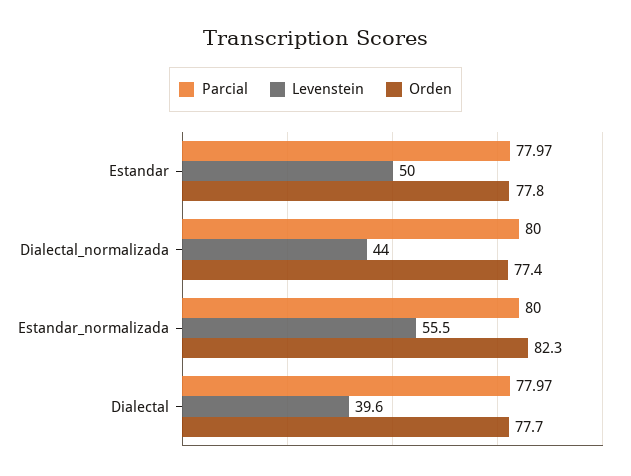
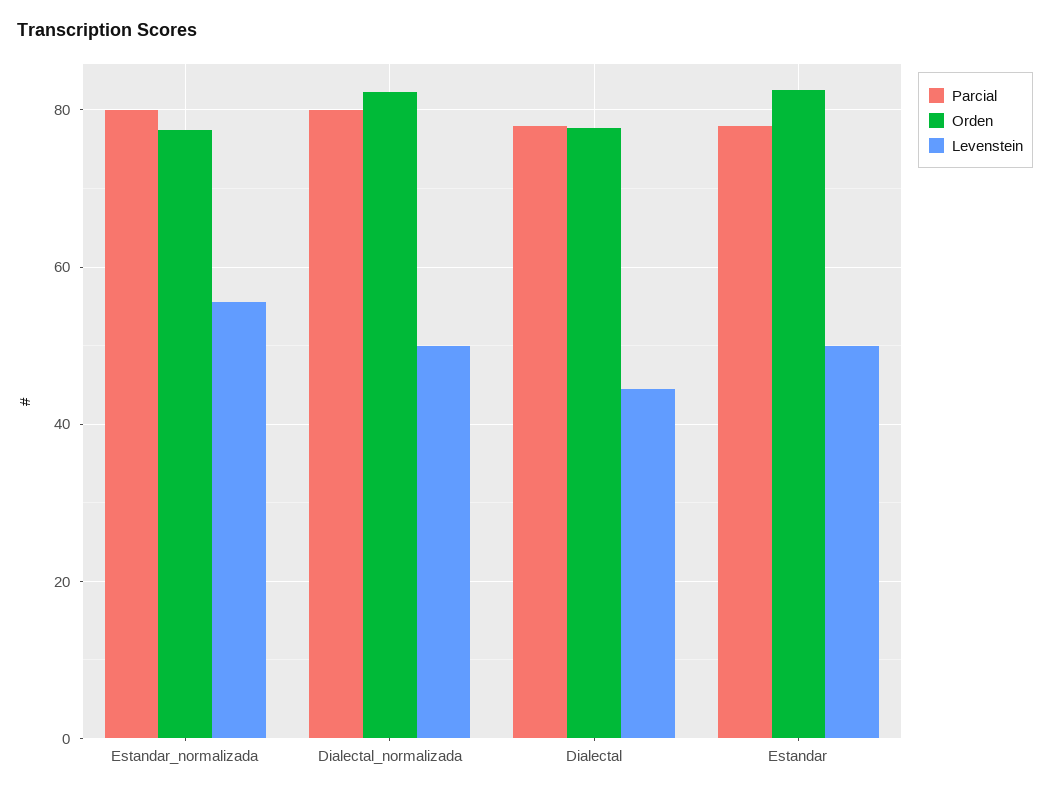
  {
    "Parcial": {
      "Estandar": 77.97,
      "Dialectal_normalizada": 80,
      "Estandar_normalizada": 80,
      "Dialectal": 77.97
    },
    "Levenstein": {
      "Estandar": 50,
-     "Dialectal_normalizada": 44,
+     "Dialectal_normalizada": 50,
      "Estandar_normalizada": 55.5,
-     "Dialectal": 39.6
+     "Dialectal": 44
    },
    "Orden": {
-     "Estandar": 77.8,
+     "Estandar": 82,
-     "Dialectal_normalizada": 77.4,
+     "Dialectal_normalizada": 82,
-     "Estandar_normalizada": 82.3,
+     "Estandar_normalizada": 78,
      "Dialectal": 77.7
    }
  }

